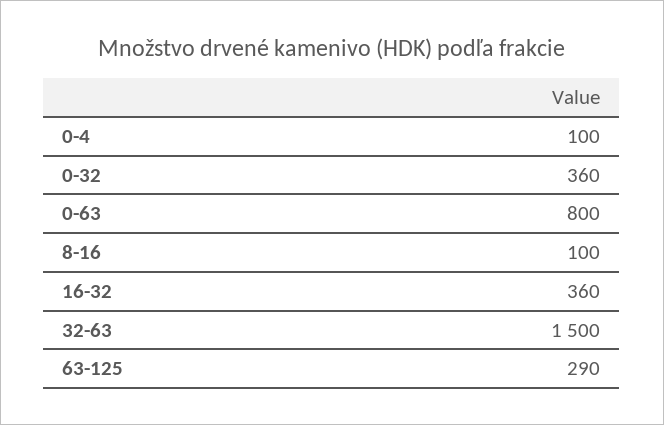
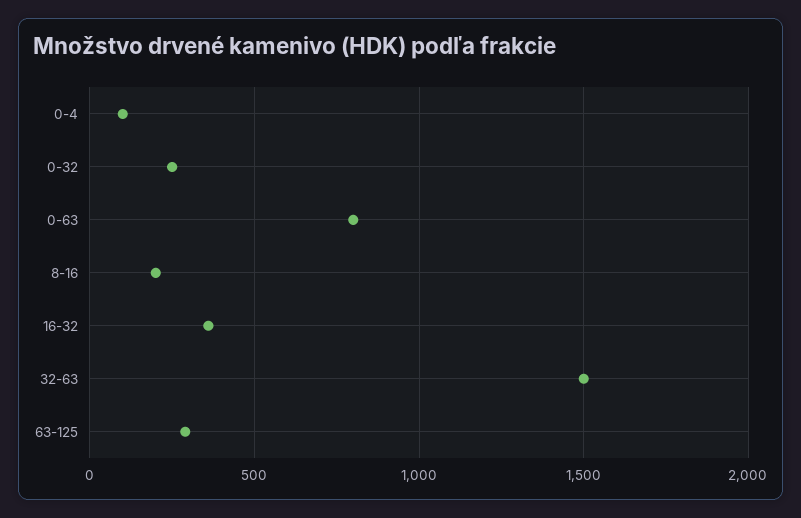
  {
    "0-4": 100,
-   "0-32": 360,
+   "0-32": 250,
    "0-63": 800,
-   "8-16": 100,
+   "8-16": 200,
    "16-32": 360,
    "32-63": 1500,
    "63-125": 290
  }

